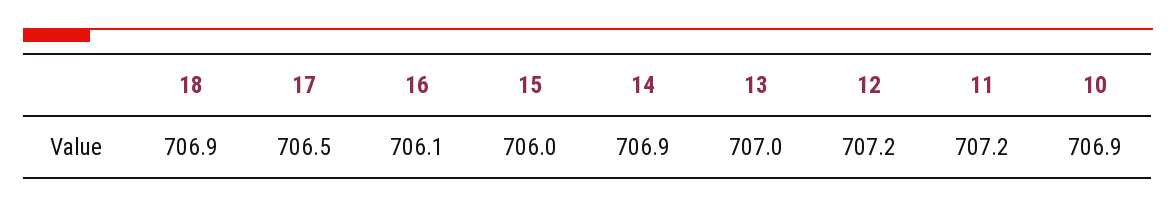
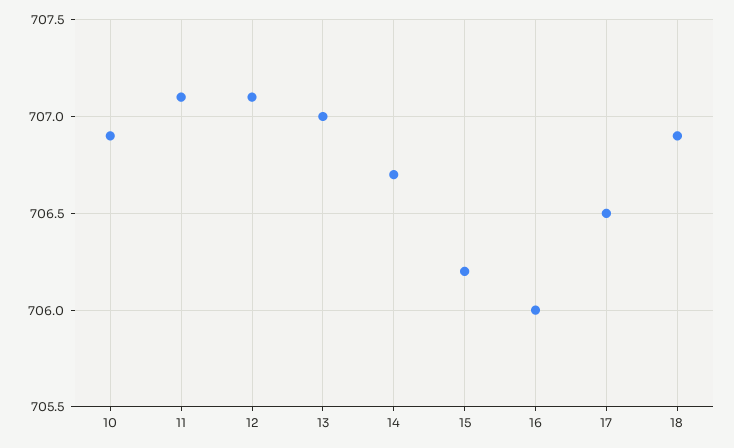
  {
    "18": 706.9,
    "17": 706.5,
-   "16": 706.1,
+   "16": 706,
-   "15": 706,
+   "15": 706.2,
-   "14": 706.9,
+   "14": 706.7,
    "13": 707,
-   "12": 707.2,
+   "12": 707.1,
-   "11": 707.2,
+   "11": 707.1,
    "10": 706.9
  }

